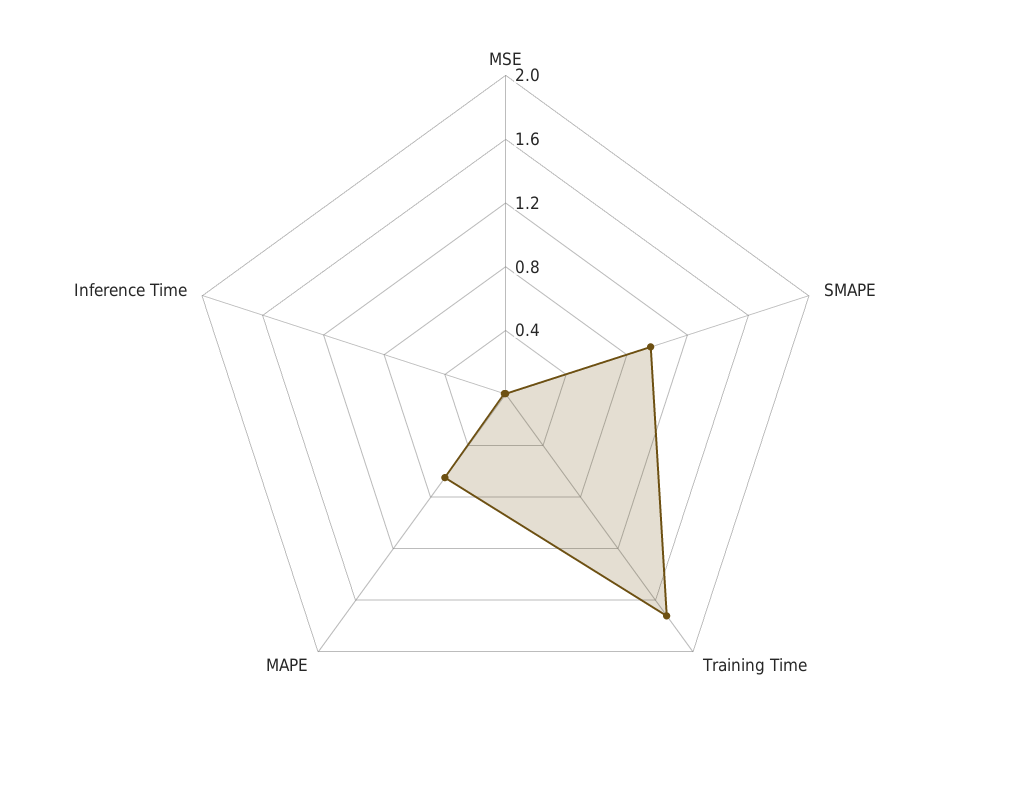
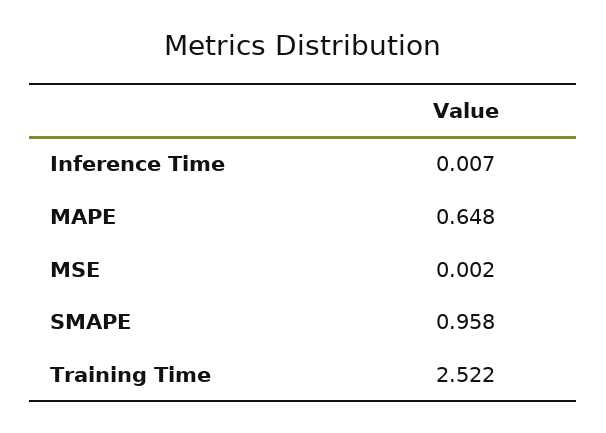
  {
    "MSE": 0.002,
    "SMAPE": 0.958,
-   "Training Time": 1.7,
+   "Training Time": 2.522,
    "MAPE": 0.648,
    "Inference Time": 0.007
  }

